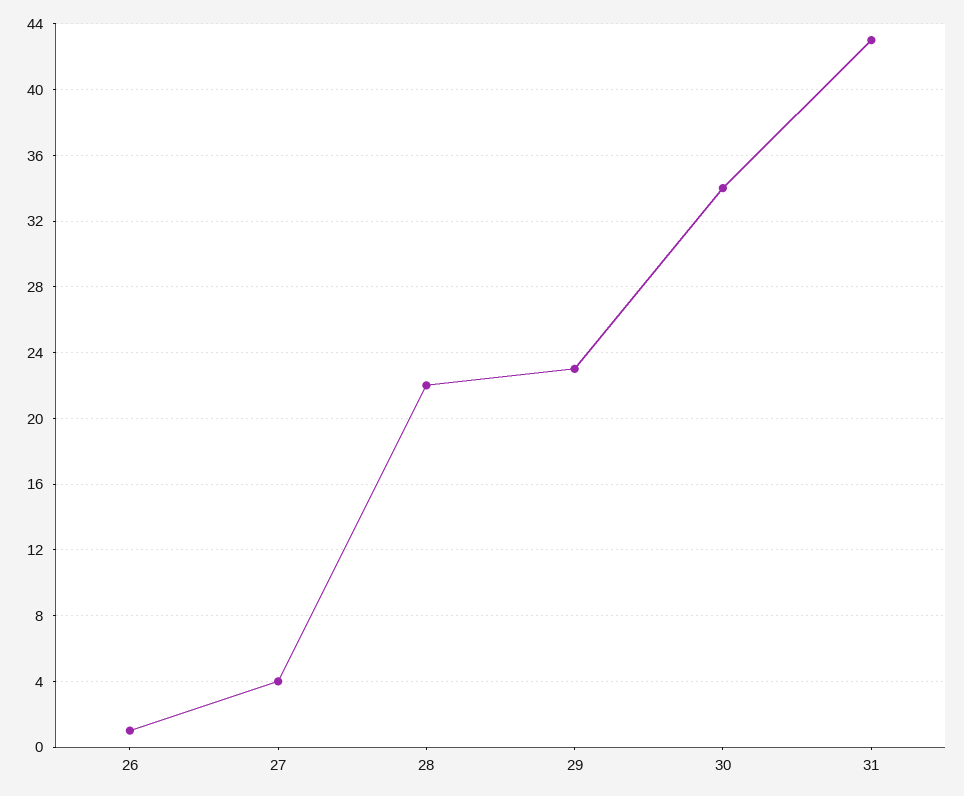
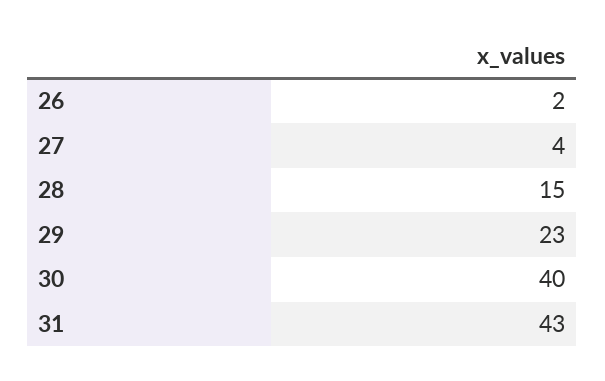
  {
-   "26": 1,
+   "26": 2,
    "27": 4,
-   "28": 22,
+   "28": 15,
    "29": 23,
-   "30": 34,
+   "30": 40,
    "31": 43
  }

